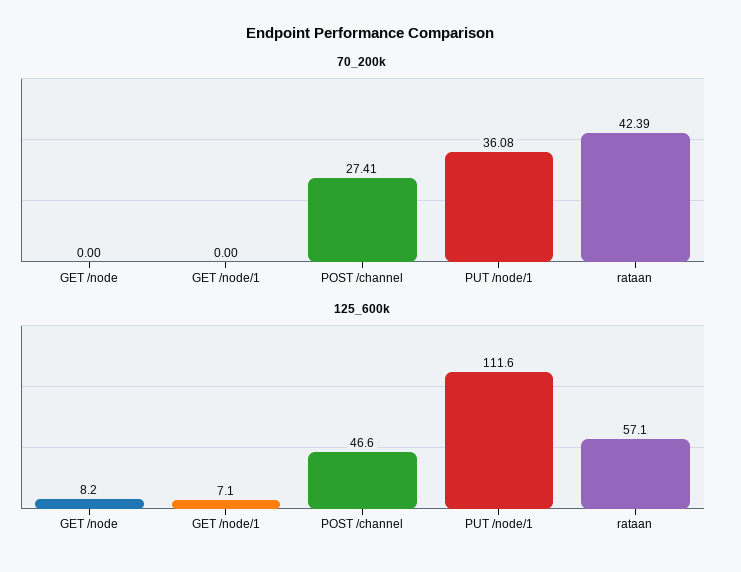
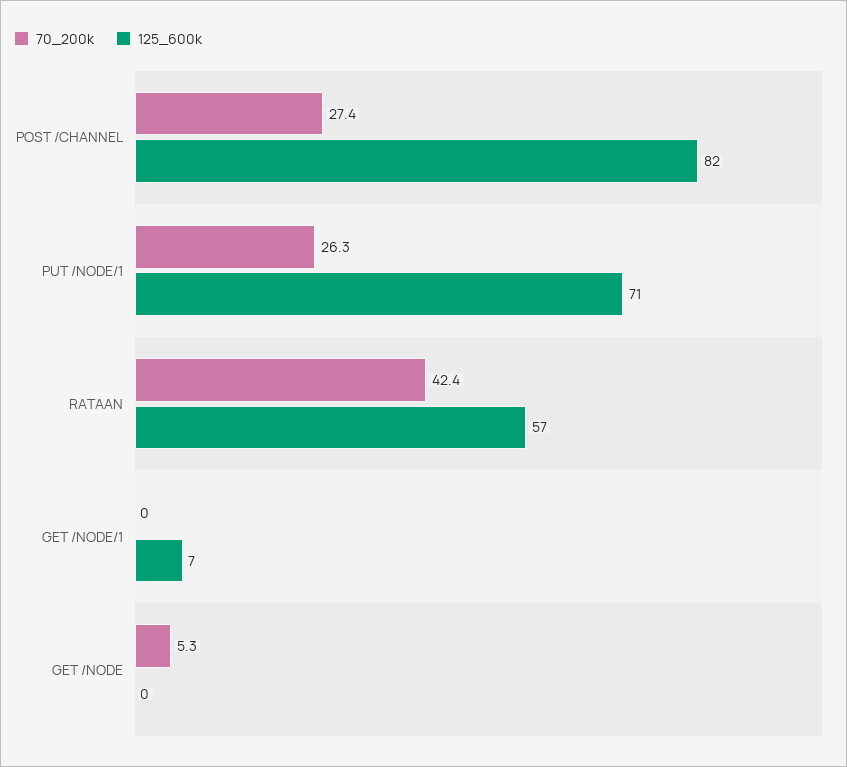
  {
    "70_200k": {
-     "GET /node": 0,
+     "GET /node": 5.3,
      "GET /node/1": 0,
      "POST /channel": 27.41,
-     "PUT /node/1": 36.08,
+     "PUT /node/1": 26.3,
      "rataan": 42.39
    },
    "125_600k": {
-     "GET /node": 8.2,
+     "GET /node": 0,
      "GET /node/1": 7.1,
-     "POST /channel": 46.6,
+     "POST /channel": 82,
-     "PUT /node/1": 111.6,
+     "PUT /node/1": 71,
      "rataan": 57.1
    }
  }

